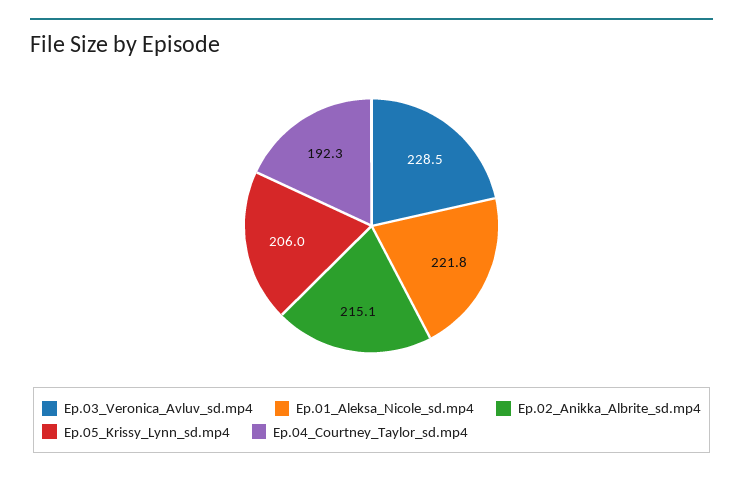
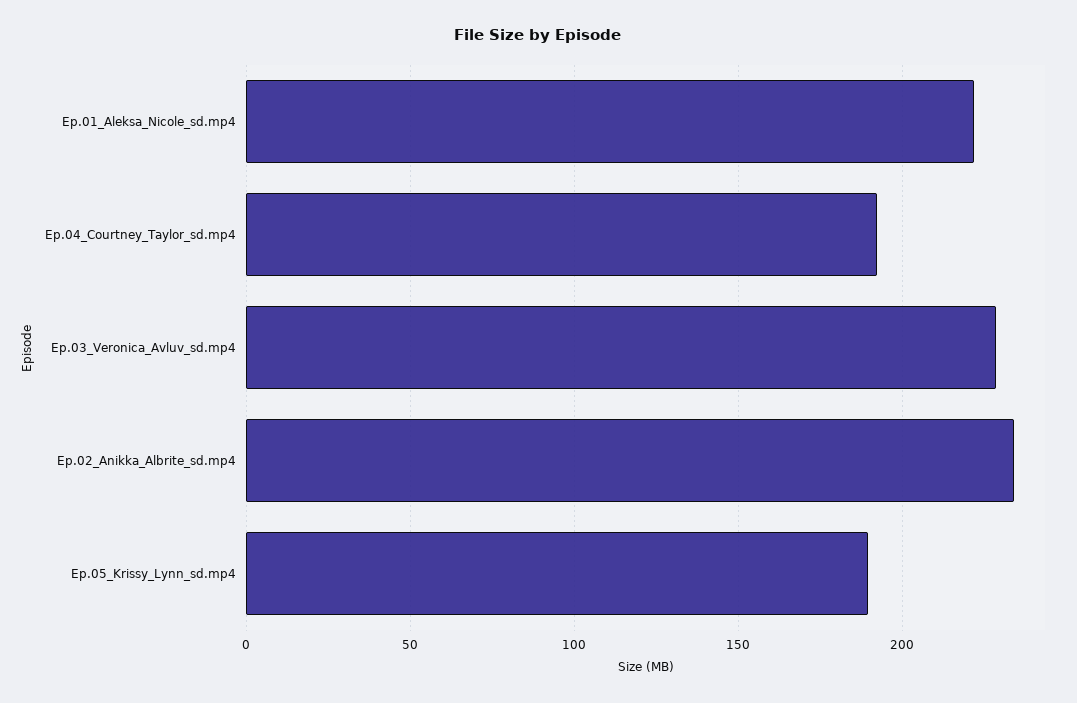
  {
    "Ep.03_Veronica_Avluv_sd.mp4": 228.5,
    "Ep.01_Aleksa_Nicole_sd.mp4": 221.8,
-   "Ep.02_Anikka_Albrite_sd.mp4": 215.1,
+   "Ep.02_Anikka_Albrite_sd.mp4": 235,
-   "Ep.05_Krissy_Lynn_sd.mp4": 206,
+   "Ep.05_Krissy_Lynn_sd.mp4": 190,
    "Ep.04_Courtney_Taylor_sd.mp4": 192.3
  }

